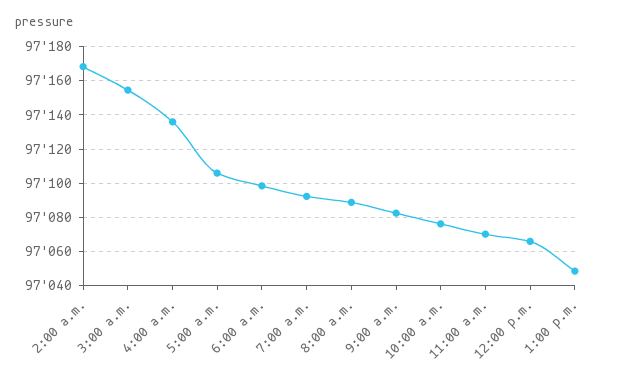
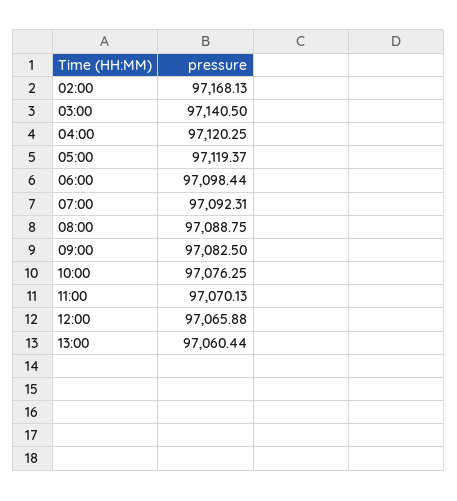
  {
    "2:00 a.m.": 97168.13,
-   "3:00 a.m.": 97155,
+   "3:00 a.m.": 97140.5,
-   "4:00 a.m.": 97135,
+   "4:00 a.m.": 97120.25,
-   "5:00 a.m.": 97105,
+   "5:00 a.m.": 97119.37,
    "6:00 a.m.": 97098.44,
    "7:00 a.m.": 97092.31,
    "8:00 a.m.": 97088.75,
    "9:00 a.m.": 97082.5,
    "10:00 a.m.": 97076.25,
    "11:00 a.m.": 97070.13,
    "12:00 p.m.": 97065.88,
-   "1:00 p.m.": 97050
+   "1:00 p.m.": 97060.44
  }

